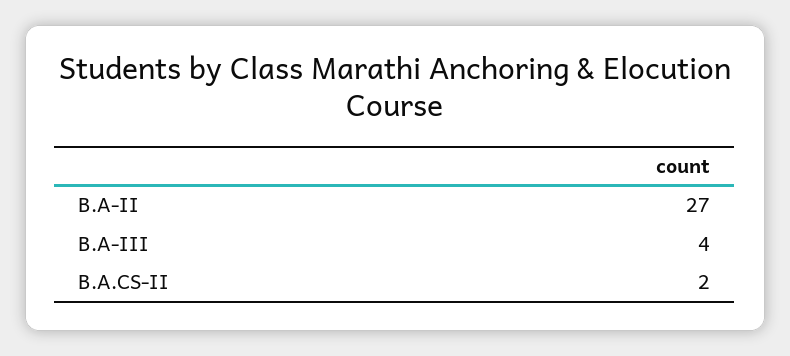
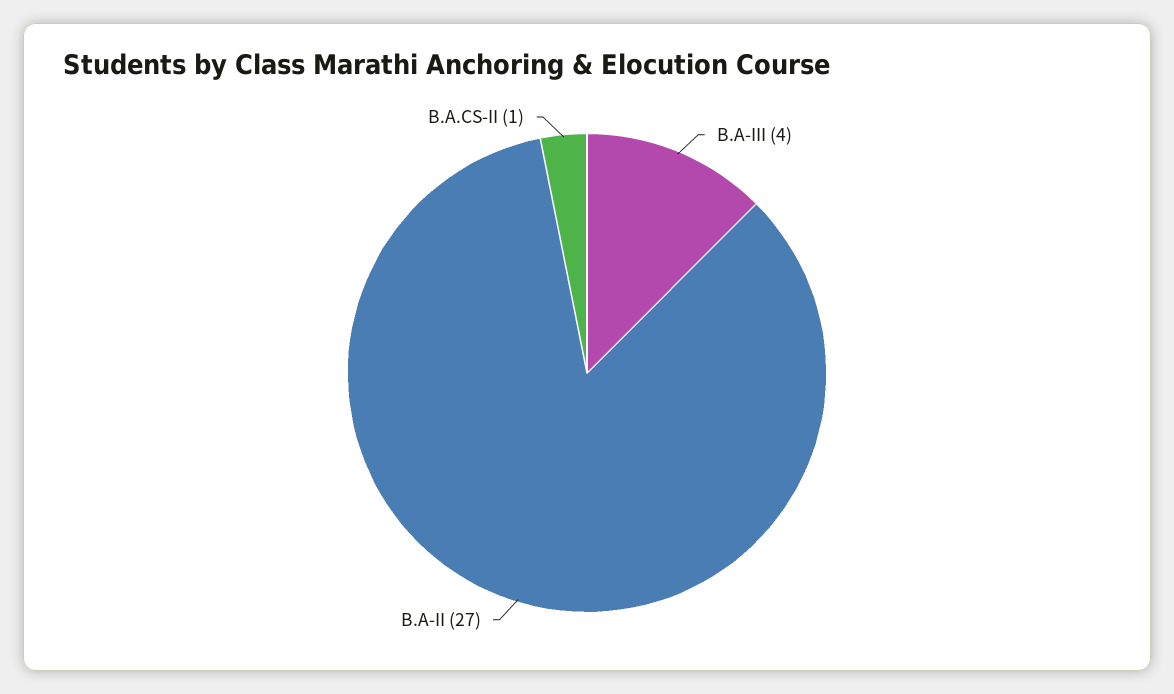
  {
    "B.A-II": 27,
    "B.A-III": 4,
-   "B.A.CS-II": 2
+   "B.A.CS-II": 1
  }

